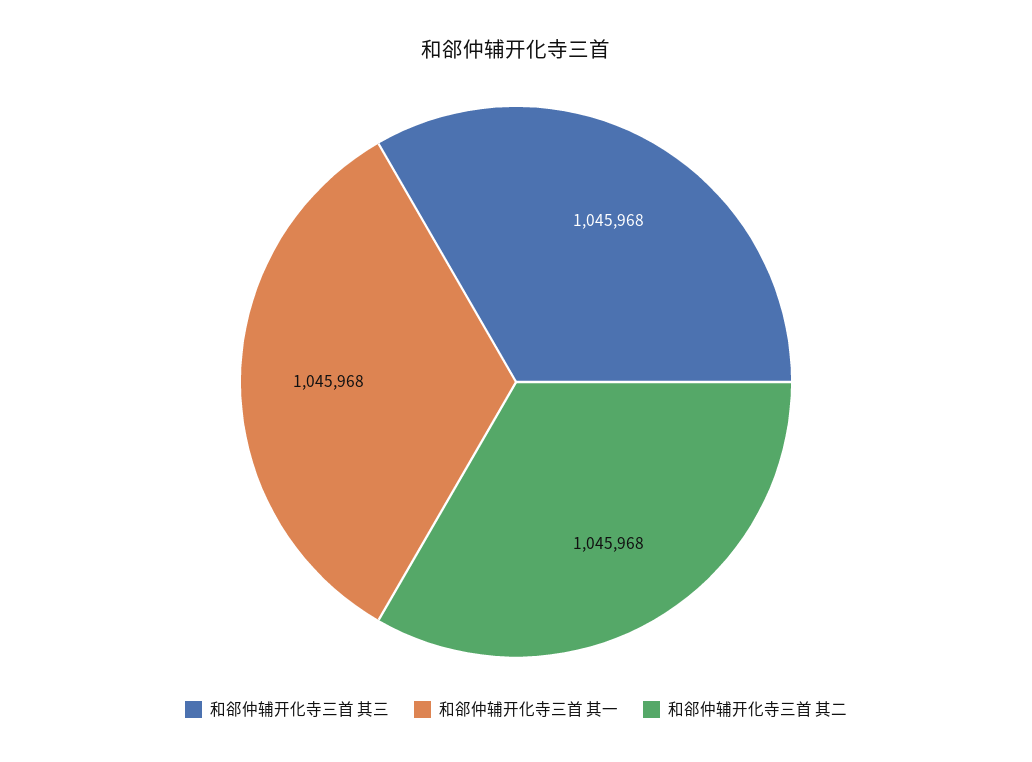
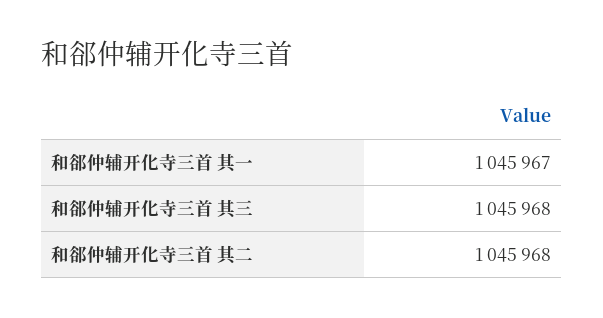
  {
    "和郤仲辅开化寺三首 其三": 1045968,
-   "和郤仲辅开化寺三首 其一": 1045968,
+   "和郤仲辅开化寺三首 其一": 1045967,
    "和郤仲辅开化寺三首 其二": 1045968
  }

